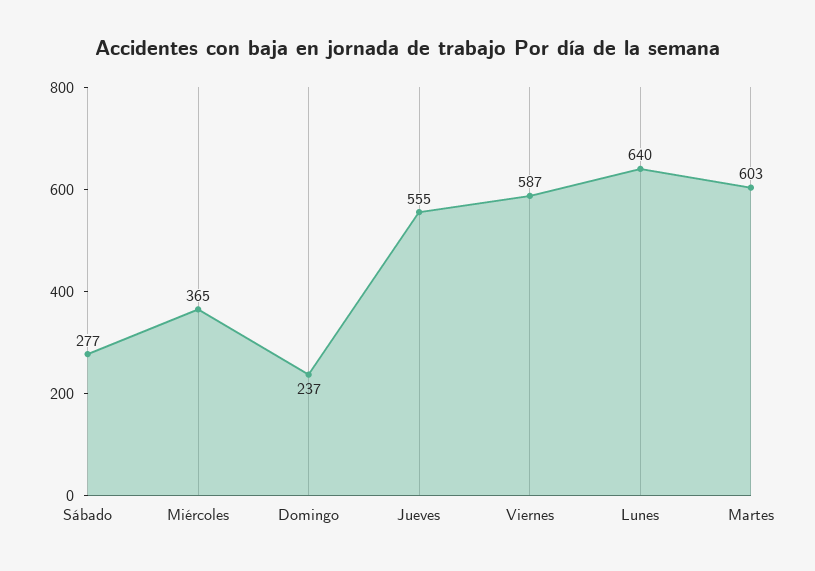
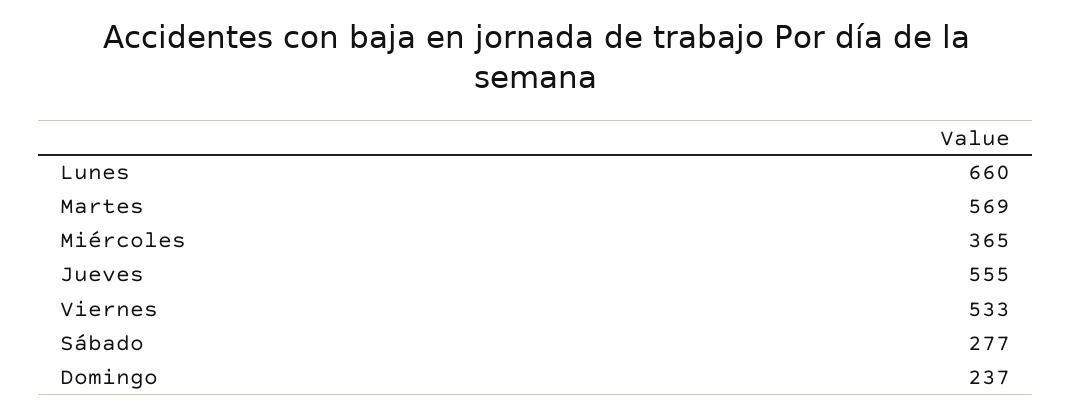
  {
    "Sábado": 277,
    "Miércoles": 365,
    "Domingo": 237,
    "Jueves": 555,
-   "Viernes": 587,
+   "Viernes": 533,
-   "Lunes": 640,
+   "Lunes": 660,
-   "Martes": 603
+   "Martes": 569
  }

